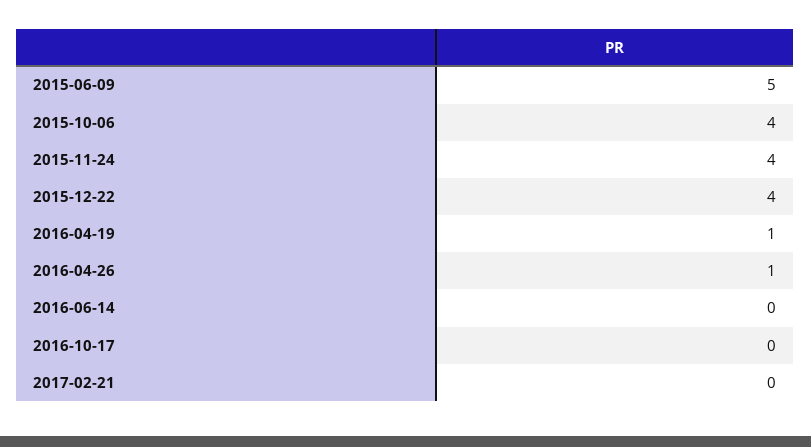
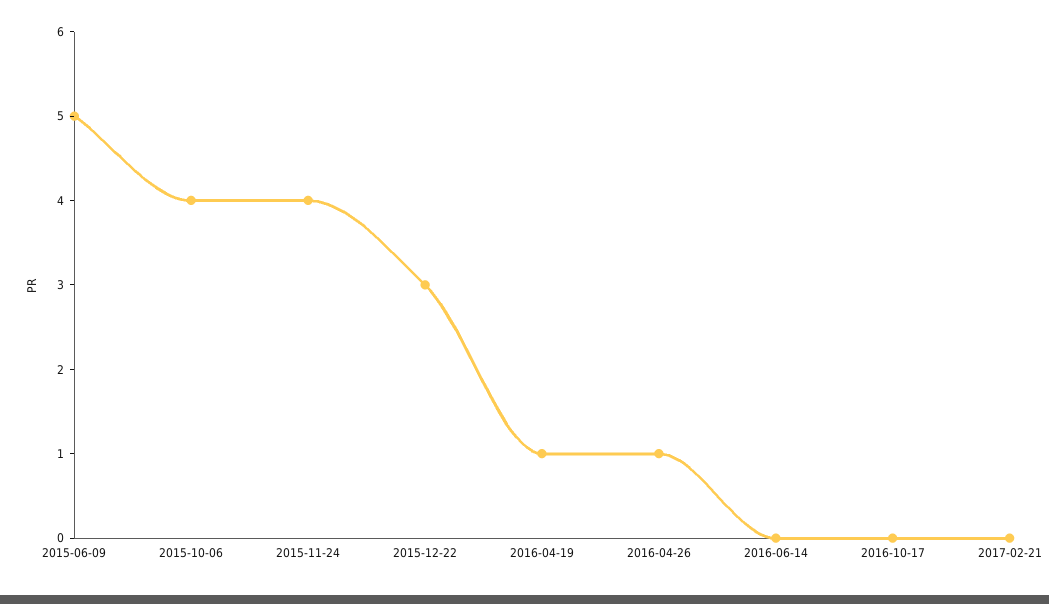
  {
    "2015-06-09": 5,
    "2015-10-06": 4,
    "2015-11-24": 4,
-   "2015-12-22": 4,
+   "2015-12-22": 3,
    "2016-04-19": 1,
    "2016-04-26": 1,
    "2016-06-14": 0,
    "2016-10-17": 0,
    "2017-02-21": 0
  }

